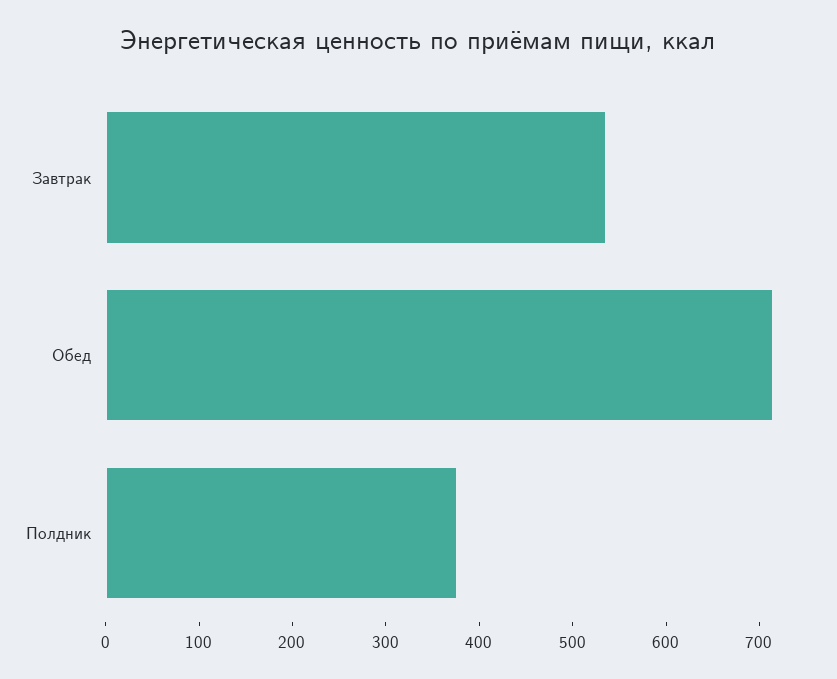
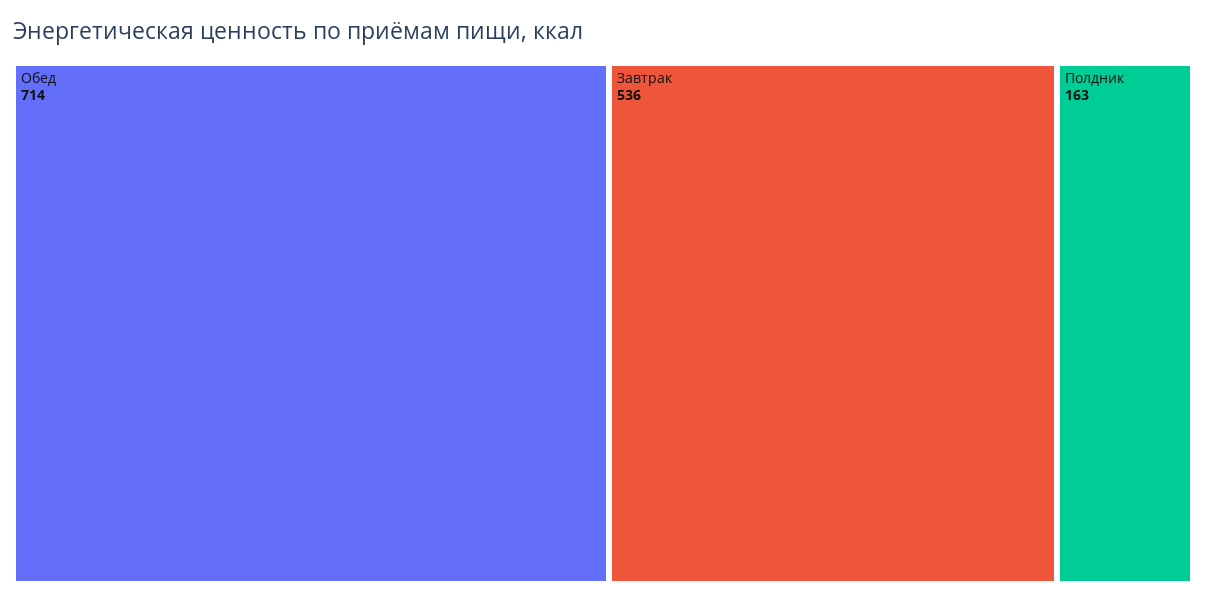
  {
    "Завтрак": 536,
    "Обед": 714,
-   "Полдник": 380
+   "Полдник": 163
  }

